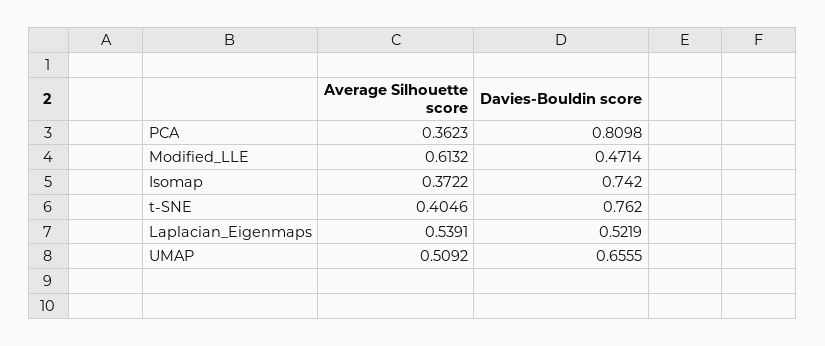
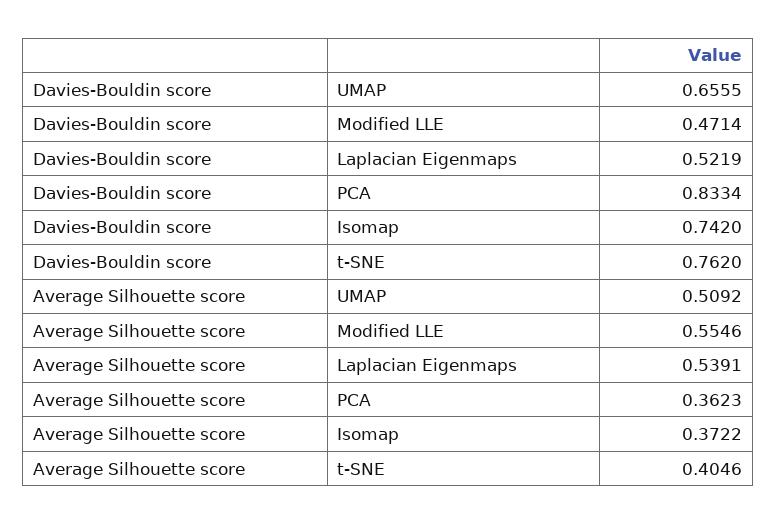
  {
    "Average Silhouette score": {
      "PCA": 0.3623,
-     "Modified_LLE": 0.6132,
+     "Modified_LLE": 0.5546,
      "Isomap": 0.3722,
      "t-SNE": 0.4046,
      "Laplacian_Eigenmaps": 0.5391,
      "UMAP": 0.5092
    },
    "Davies-Bouldin score": {
-     "PCA": 0.8098,
+     "PCA": 0.8334,
      "Modified_LLE": 0.4714,
      "Isomap": 0.742,
      "t-SNE": 0.762,
      "Laplacian_Eigenmaps": 0.5219,
      "UMAP": 0.6555
    }
  }

